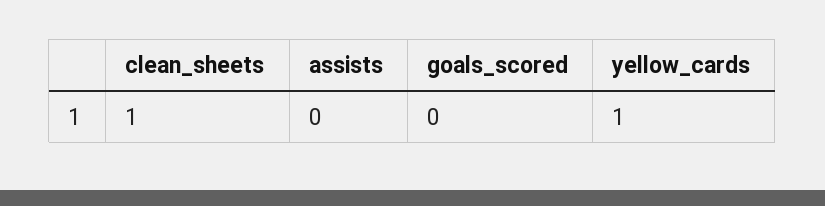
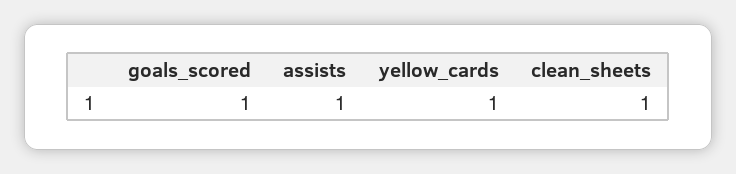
  {
    "clean_sheets": 1,
-   "assists": 0,
+   "assists": 1,
-   "goals_scored": 0,
+   "goals_scored": 1,
    "yellow_cards": 1
  }

